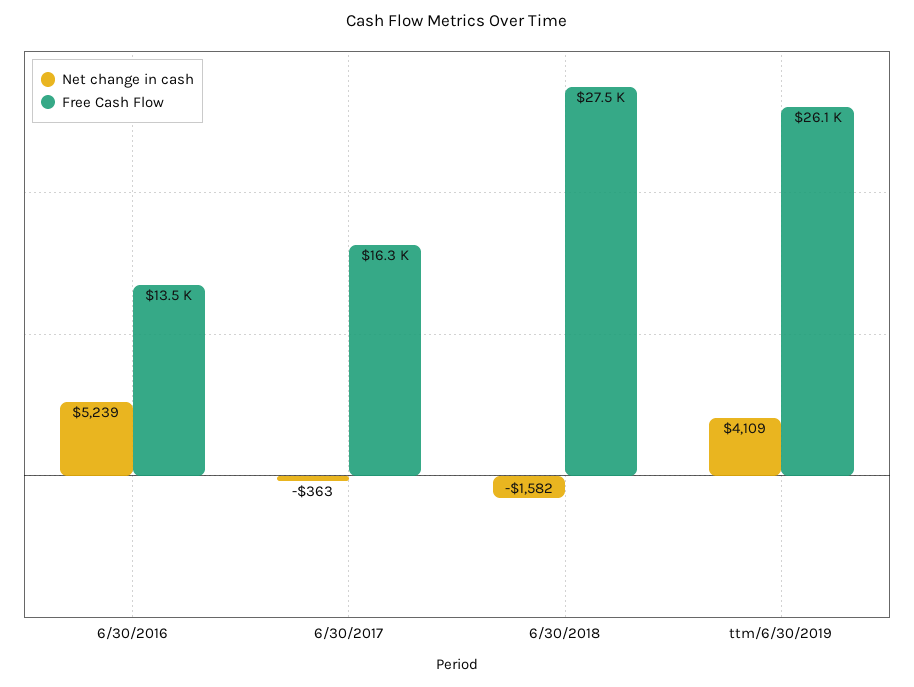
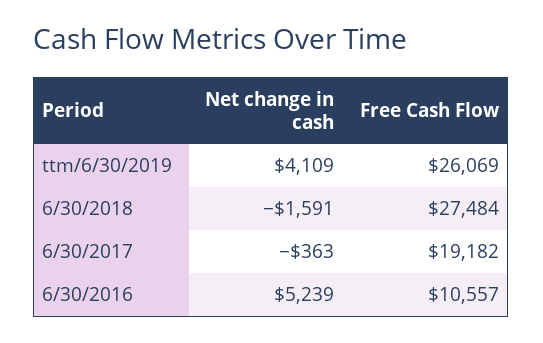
  {
    "Net change in cash": {
      "6/30/2016": 5239,
      "6/30/2017": -363,
-     "6/30/2018": -1582,
+     "6/30/2018": -1591,
      "ttm/6/30/2019": 4109
    },
    "Free Cash Flow": {
-     "6/30/2016": 13500,
+     "6/30/2016": 10557,
-     "6/30/2017": 16300,
+     "6/30/2017": 19182,
      "6/30/2018": 27484,
      "ttm/6/30/2019": 26069
    }
  }

